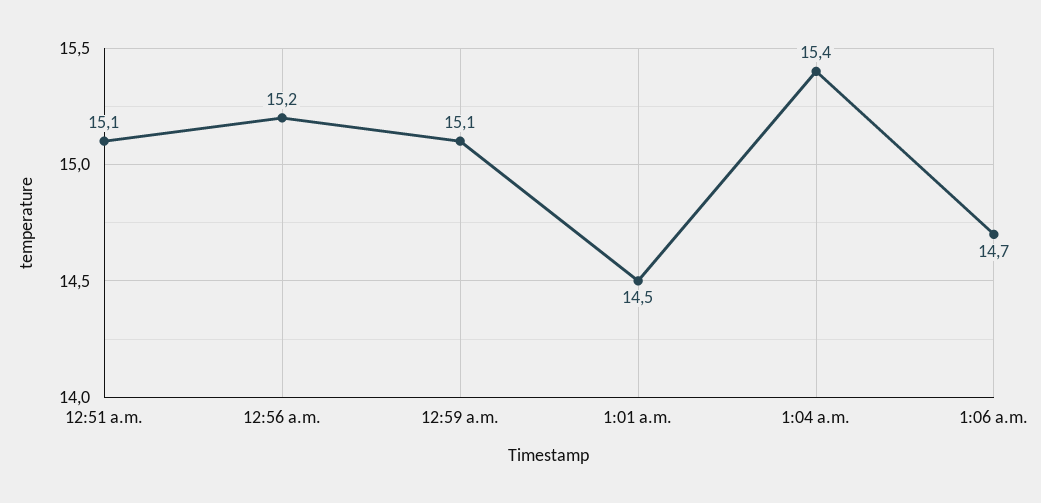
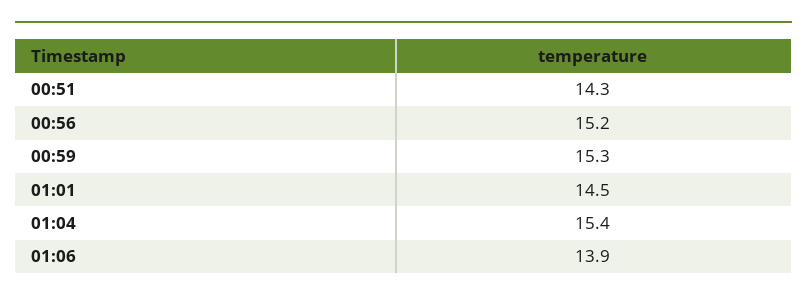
  {
-   "12:51 a.m.": 15.1,
+   "12:51 a.m.": 14.3,
    "12:56 a.m.": 15.2,
-   "12:59 a.m.": 15.1,
+   "12:59 a.m.": 15.3,
    "1:01 a.m.": 14.5,
    "1:04 a.m.": 15.4,
-   "1:06 a.m.": 14.7
+   "1:06 a.m.": 13.9
  }

